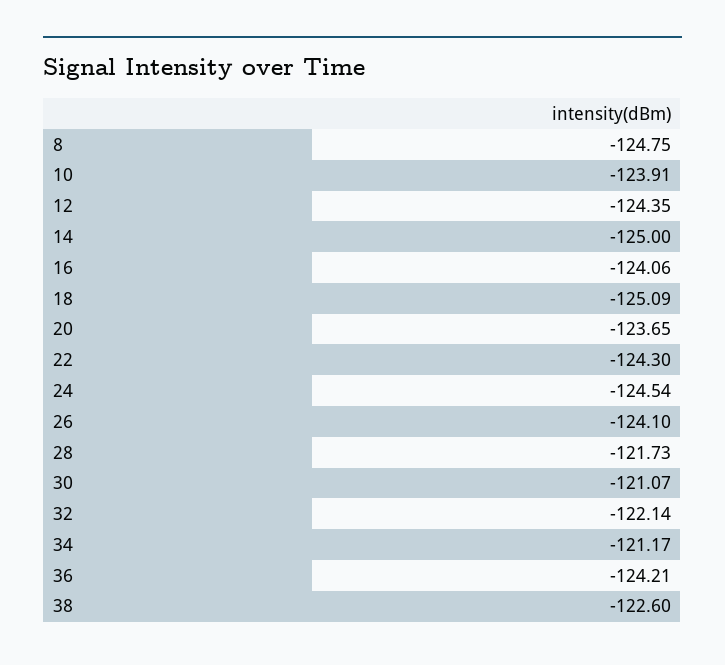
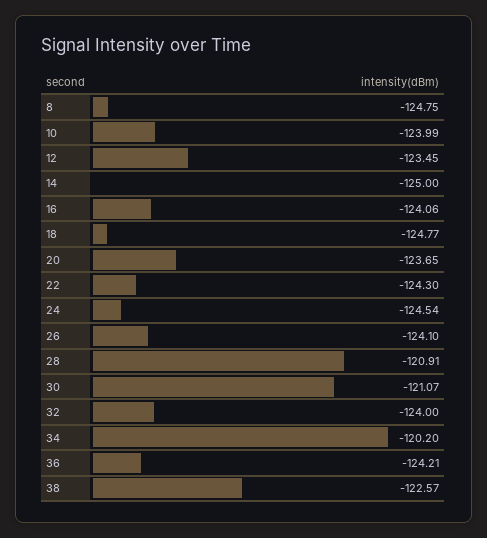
  {
    "8": -124.75,
-   "10": -123.91,
+   "10": -123.99,
-   "12": -124.35,
+   "12": -123.45,
    "14": -125,
    "16": -124.06,
-   "18": -125.09,
+   "18": -124.77,
    "20": -123.65,
    "22": -124.3,
    "24": -124.54,
    "26": -124.1,
-   "28": -121.73,
+   "28": -120.91,
    "30": -121.07,
-   "32": -122.14,
+   "32": -124,
-   "34": -121.17,
+   "34": -120.2,
    "36": -124.21,
-   "38": -122.6
+   "38": -122.57
  }

